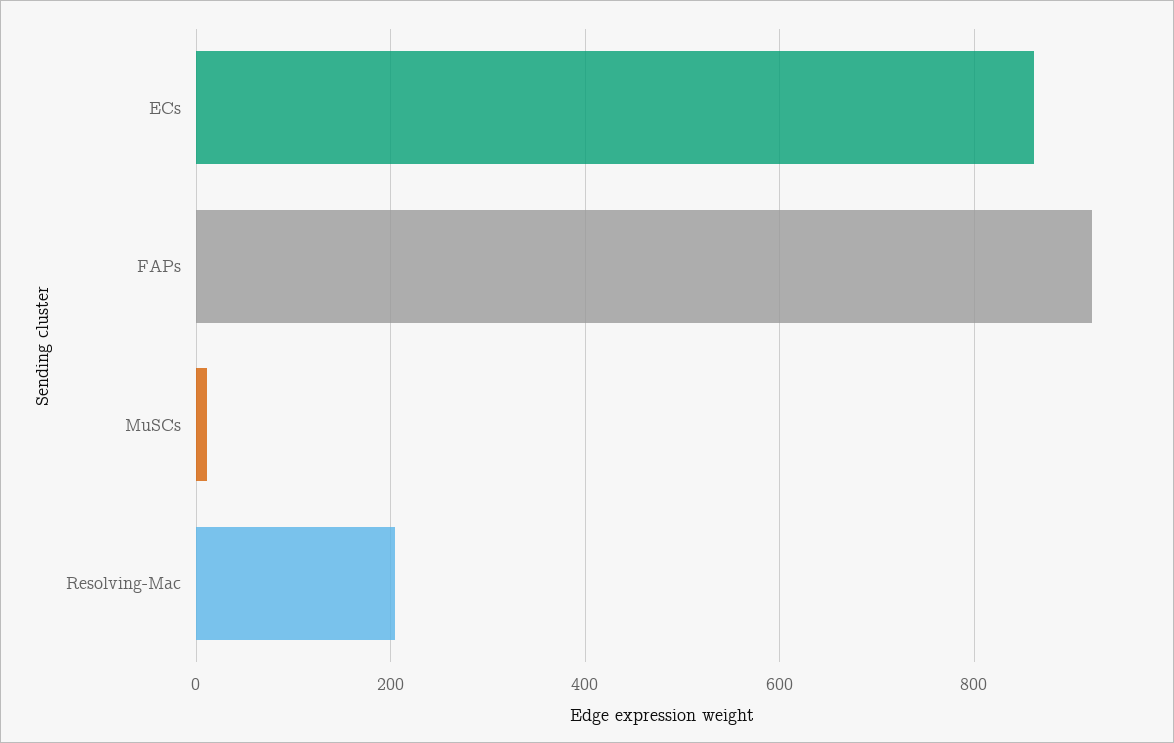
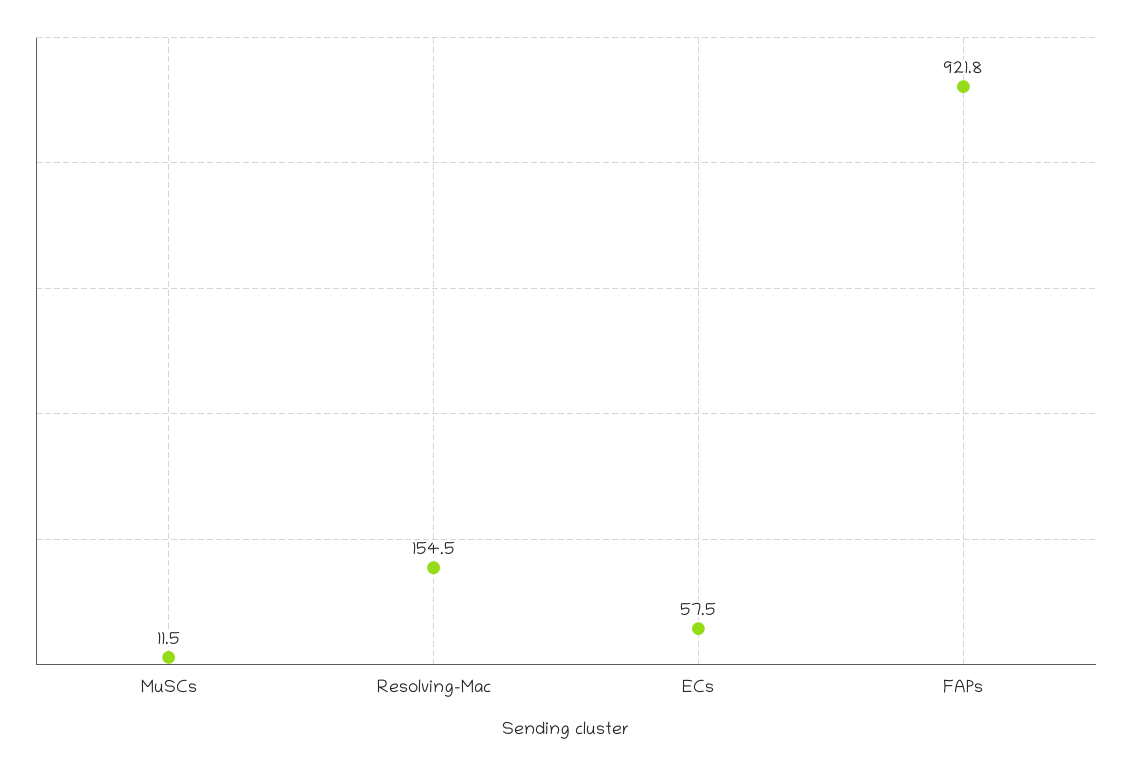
  {
-   "ECs": 860,
+   "ECs": 57.5,
    "FAPs": 921.8,
    "MuSCs": 11.5,
-   "Resolving-Mac": 200
+   "Resolving-Mac": 154.5
  }

